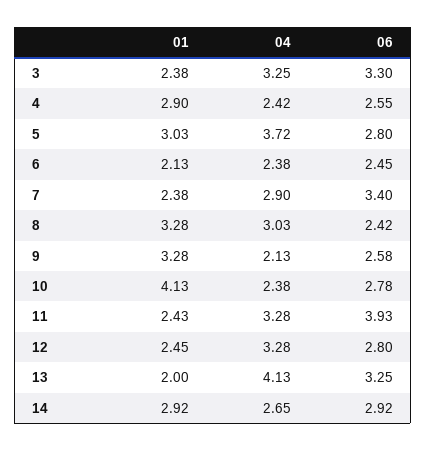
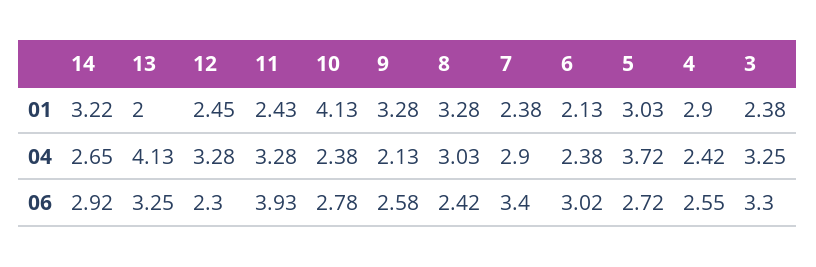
  {
    "01": {
      "3": 2.38,
      "4": 2.9,
      "5": 3.03,
      "6": 2.13,
      "7": 2.38,
      "8": 3.28,
      "9": 3.28,
      "10": 4.13,
      "11": 2.43,
      "12": 2.45,
      "13": 2,
-     "14": 2.92
+     "14": 3.22
    },
    "04": {
      "3": 3.25,
      "4": 2.42,
      "5": 3.72,
      "6": 2.38,
      "7": 2.9,
      "8": 3.03,
      "9": 2.13,
      "10": 2.38,
      "11": 3.28,
      "12": 3.28,
      "13": 4.13,
      "14": 2.65
    },
    "06": {
      "3": 3.3,
      "4": 2.55,
-     "5": 2.8,
+     "5": 2.72,
-     "6": 2.45,
+     "6": 3.02,
      "7": 3.4,
      "8": 2.42,
      "9": 2.58,
      "10": 2.78,
      "11": 3.93,
-     "12": 2.8,
+     "12": 2.3,
      "13": 3.25,
      "14": 2.92
    }
  }

